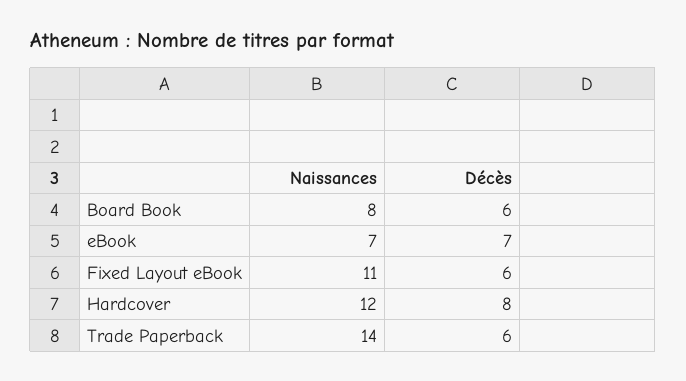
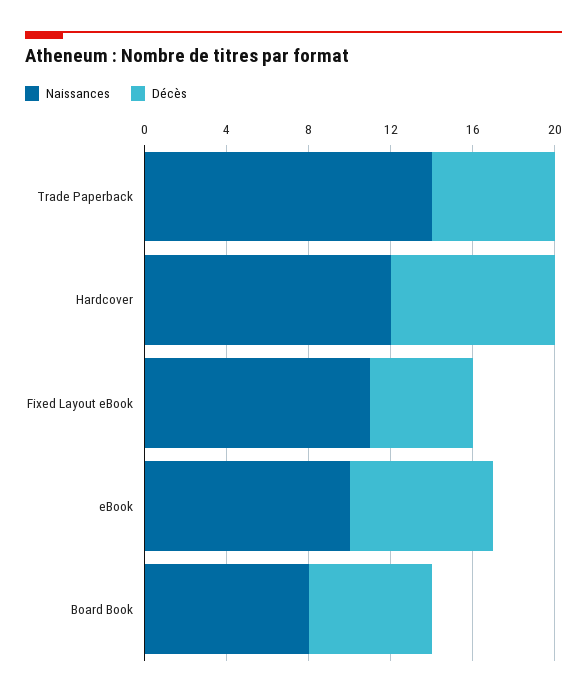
  {
    "Naissances": {
      "Board Book": 8,
-     "eBook": 7,
+     "eBook": 10,
      "Fixed Layout eBook": 11,
      "Hardcover": 12,
      "Trade Paperback": 14
    },
    "Décès": {
      "Board Book": 6,
      "eBook": 7,
-     "Fixed Layout eBook": 6,
+     "Fixed Layout eBook": 5,
      "Hardcover": 8,
      "Trade Paperback": 6
    }
  }

